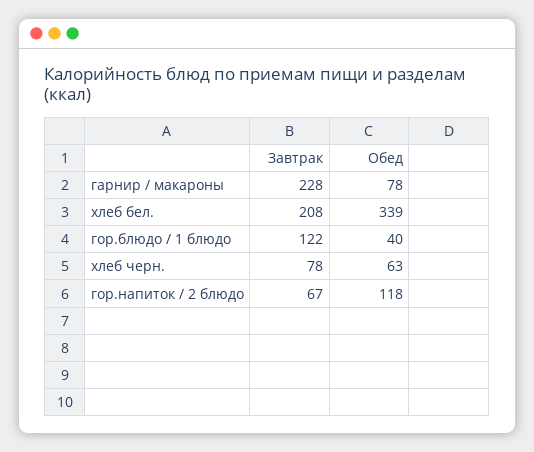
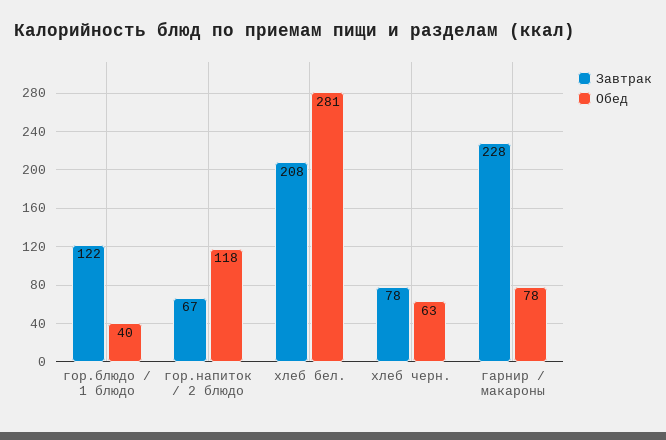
  {
    "Завтрак": {
      "гарнир / макароны": 228,
      "хлеб бел.": 208,
      "гор.блюдо / 1 блюдо": 122,
      "хлеб черн.": 78,
      "гор.напиток / 2 блюдо": 67
    },
    "Обед": {
      "гарнир / макароны": 78,
-     "хлеб бел.": 339,
+     "хлеб бел.": 281,
      "гор.блюдо / 1 блюдо": 40,
      "хлеб черн.": 63,
      "гор.напиток / 2 блюдо": 118
    }
  }

